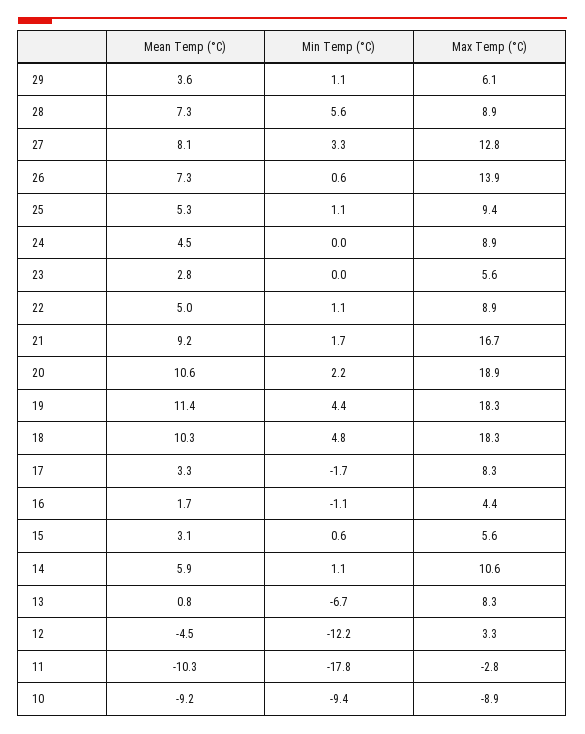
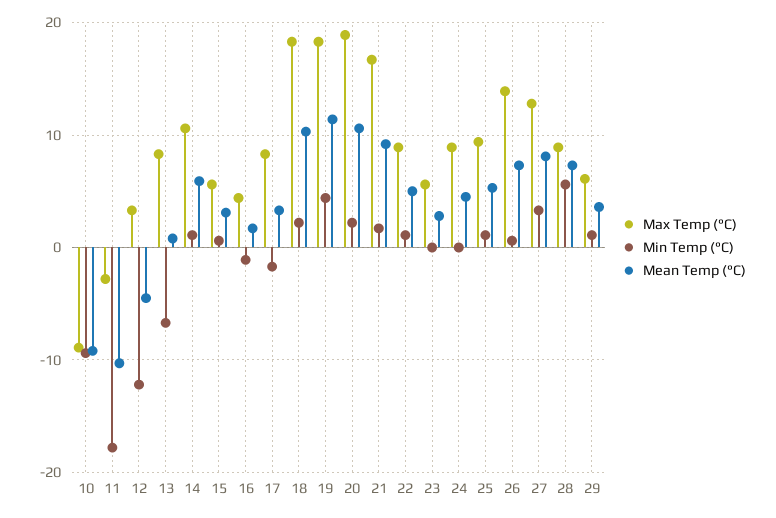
  {
    "Mean Temp (°C)": {
      "29": 3.6,
      "28": 7.3,
      "27": 8.1,
      "26": 7.3,
      "25": 5.3,
      "24": 4.5,
      "23": 2.8,
      "22": 5,
      "21": 9.2,
      "20": 10.6,
      "19": 11.4,
      "18": 10.3,
      "17": 3.3,
      "16": 1.7,
      "15": 3.1,
      "14": 5.9,
      "13": 0.8,
      "12": -4.5,
      "11": -10.3,
      "10": -9.2
    },
    "Min Temp (°C)": {
      "29": 1.1,
      "28": 5.6,
      "27": 3.3,
      "26": 0.6,
      "25": 1.1,
      "24": 0,
      "23": 0,
      "22": 1.1,
      "21": 1.7,
      "20": 2.2,
      "19": 4.4,
-     "18": 4.8,
+     "18": 2,
      "17": -1.7,
      "16": -1.1,
      "15": 0.6,
      "14": 1.1,
      "13": -6.7,
      "12": -12.2,
      "11": -17.8,
      "10": -9.4
    },
    "Max Temp (°C)": {
      "29": 6.1,
      "28": 8.9,
      "27": 12.8,
      "26": 13.9,
      "25": 9.4,
      "24": 8.9,
      "23": 5.6,
      "22": 8.9,
      "21": 16.7,
      "20": 18.9,
      "19": 18.3,
      "18": 18.3,
      "17": 8.3,
      "16": 4.4,
      "15": 5.6,
      "14": 10.6,
      "13": 8.3,
      "12": 3.3,
      "11": -2.8,
      "10": -8.9
    }
  }

